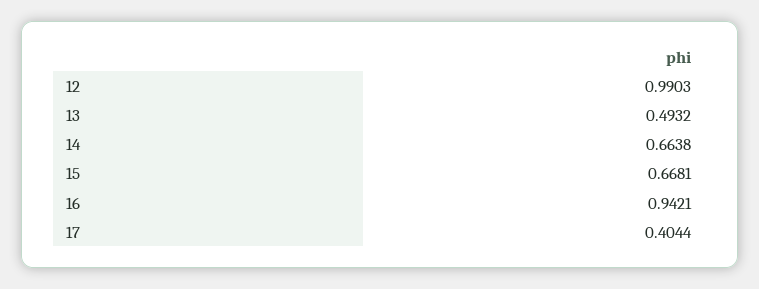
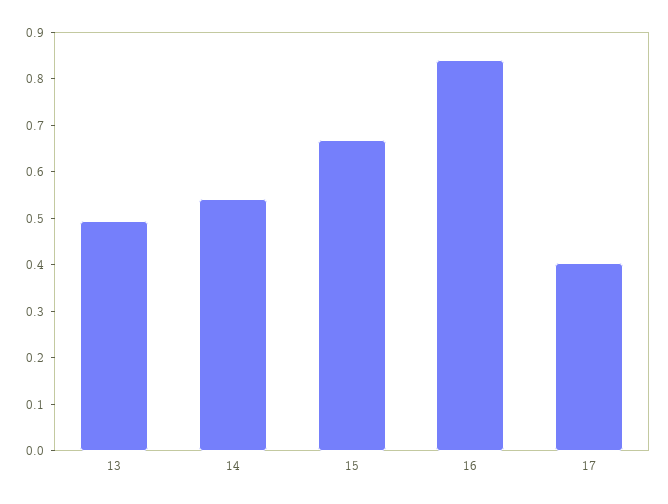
  {
-   "12": 0.9903,
    "13": 0.4932,
-   "14": 0.6638,
+   "14": 0.54,
    "15": 0.6681,
-   "16": 0.9421,
+   "16": 0.84,
    "17": 0.4044
  }

